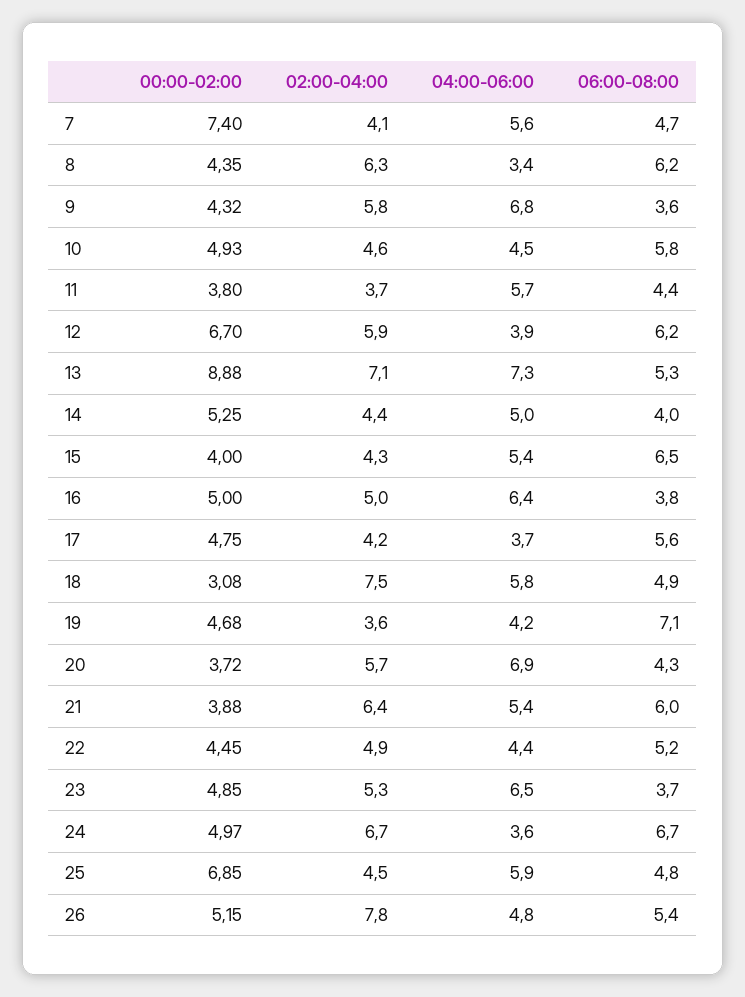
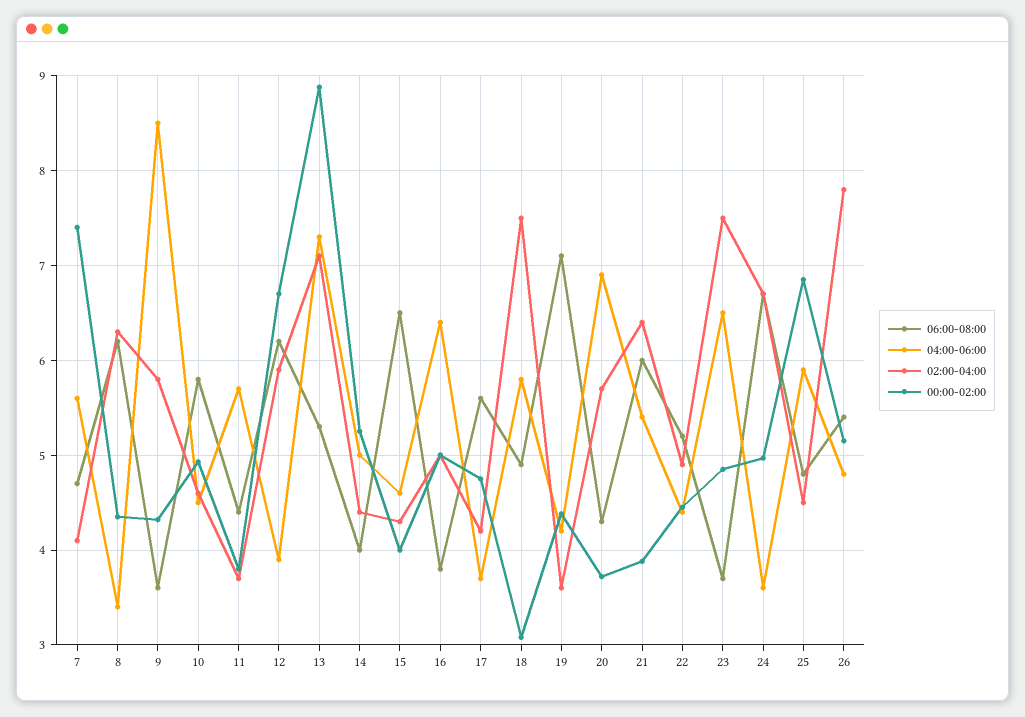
  {
    "00:00-02:00": {
      "7": 7.4,
      "8": 4.35,
      "9": 4.32,
      "10": 4.93,
      "11": 3.8,
      "12": 6.7,
      "13": 8.88,
      "14": 5.25,
      "15": 4,
      "16": 5,
      "17": 4.75,
      "18": 3.08,
-     "19": 4.68,
+     "19": 4.4,
      "20": 3.72,
      "21": 3.88,
      "22": 4.45,
      "23": 4.85,
      "24": 4.97,
      "25": 6.85,
      "26": 5.15
    },
    "02:00-04:00": {
      "7": 4.1,
      "8": 6.3,
      "9": 5.8,
      "10": 4.6,
      "11": 3.7,
      "12": 5.9,
      "13": 7.1,
      "14": 4.4,
      "15": 4.3,
      "16": 5,
      "17": 4.2,
      "18": 7.5,
      "19": 3.6,
      "20": 5.7,
      "21": 6.4,
      "22": 4.9,
-     "23": 5.3,
+     "23": 7.5,
      "24": 6.7,
      "25": 4.5,
      "26": 7.8
    },
    "04:00-06:00": {
      "7": 5.6,
      "8": 3.4,
-     "9": 6.8,
+     "9": 8.5,
      "10": 4.5,
      "11": 5.7,
      "12": 3.9,
      "13": 7.3,
      "14": 5,
-     "15": 5.4,
+     "15": 4.6,
      "16": 6.4,
      "17": 3.7,
      "18": 5.8,
      "19": 4.2,
      "20": 6.9,
      "21": 5.4,
      "22": 4.4,
      "23": 6.5,
      "24": 3.6,
      "25": 5.9,
      "26": 4.8
    },
    "06:00-08:00": {
      "7": 4.7,
      "8": 6.2,
      "9": 3.6,
      "10": 5.8,
      "11": 4.4,
      "12": 6.2,
      "13": 5.3,
      "14": 4,
      "15": 6.5,
      "16": 3.8,
      "17": 5.6,
      "18": 4.9,
      "19": 7.1,
      "20": 4.3,
      "21": 6,
      "22": 5.2,
      "23": 3.7,
      "24": 6.7,
      "25": 4.8,
      "26": 5.4
    }
  }

